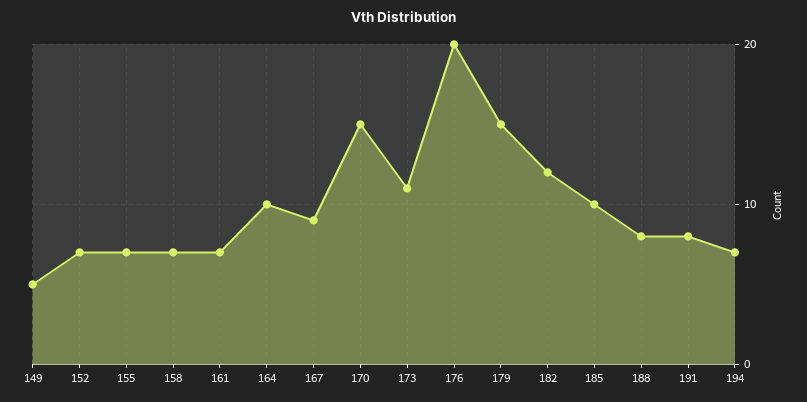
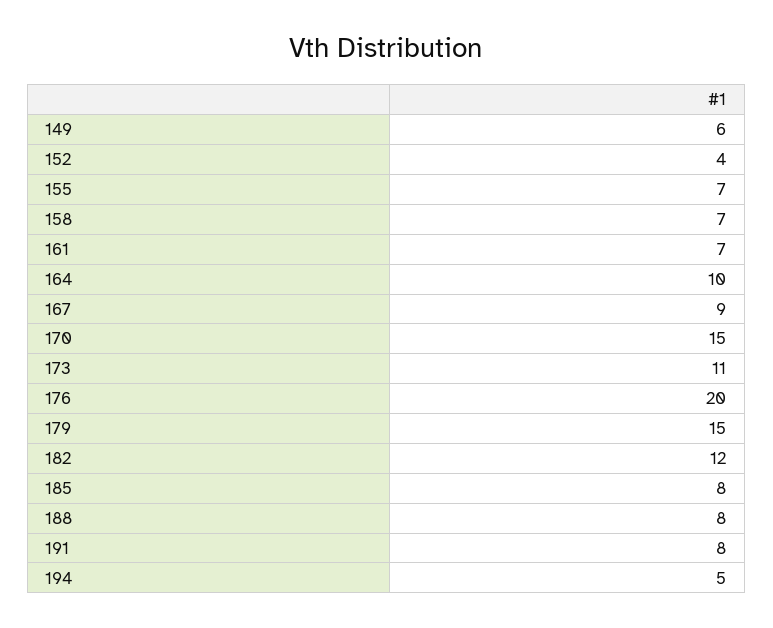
  {
-   "149": 5,
+   "149": 6,
-   "152": 7,
+   "152": 4,
    "155": 7,
    "158": 7,
    "161": 7,
    "164": 10,
    "167": 9,
    "170": 15,
    "173": 11,
    "176": 20,
    "179": 15,
    "182": 12,
-   "185": 10,
+   "185": 8,
    "188": 8,
    "191": 8,
-   "194": 7
+   "194": 5
  }

